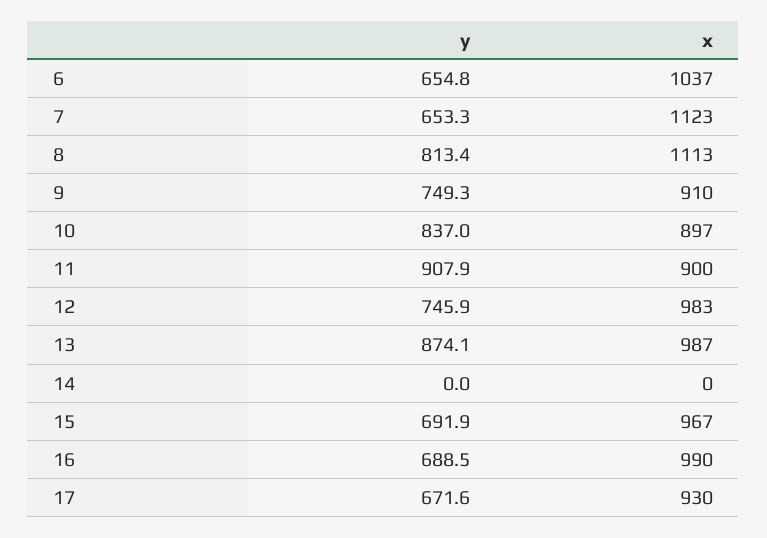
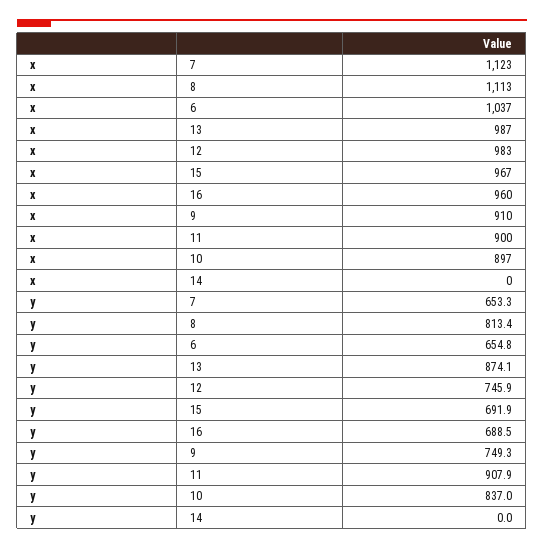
  {
    "y": {
      "6": 654.8,
      "7": 653.3,
      "8": 813.4,
      "9": 749.3,
      "10": 837,
      "11": 907.9,
      "12": 745.9,
      "13": 874.1,
      "14": 0,
      "15": 691.9,
-     "16": 688.5,
+     "16": 688.5
-     "17": 671.6
    },
    "x": {
      "6": 1037,
      "7": 1123,
      "8": 1113,
      "9": 910,
      "10": 897,
      "11": 900,
      "12": 983,
      "13": 987,
      "14": 0,
      "15": 967,
-     "16": 990,
+     "16": 960
-     "17": 930
    }
  }

